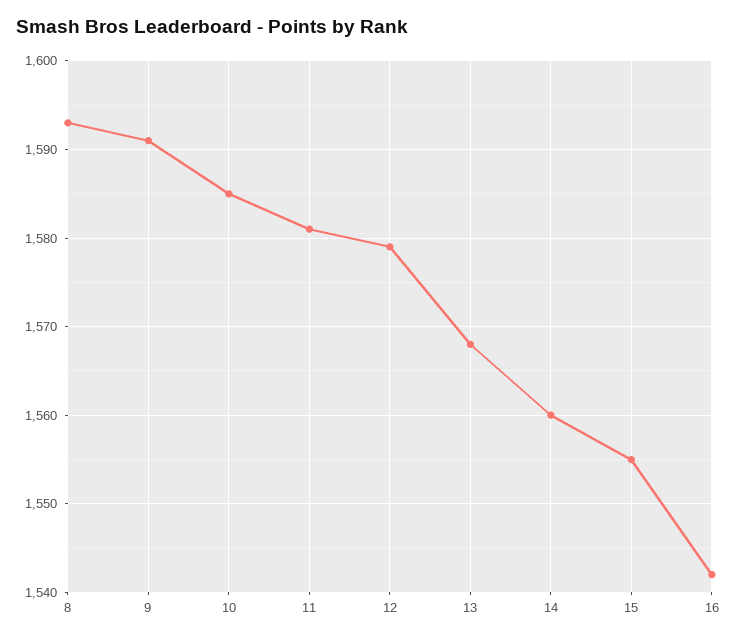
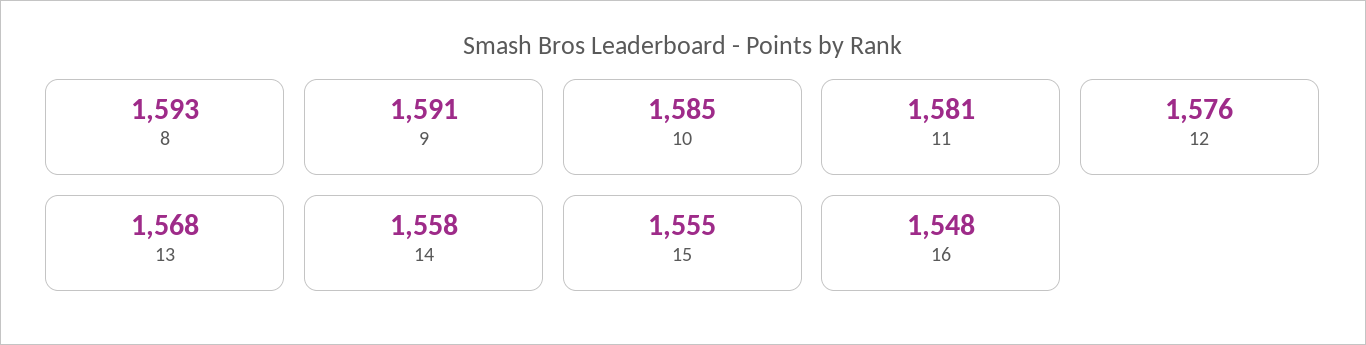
  {
    "8": 1593,
    "9": 1591,
    "10": 1585,
    "11": 1581,
-   "12": 1579,
+   "12": 1576,
    "13": 1568,
-   "14": 1560,
+   "14": 1558,
    "15": 1555,
-   "16": 1542
+   "16": 1548
  }

